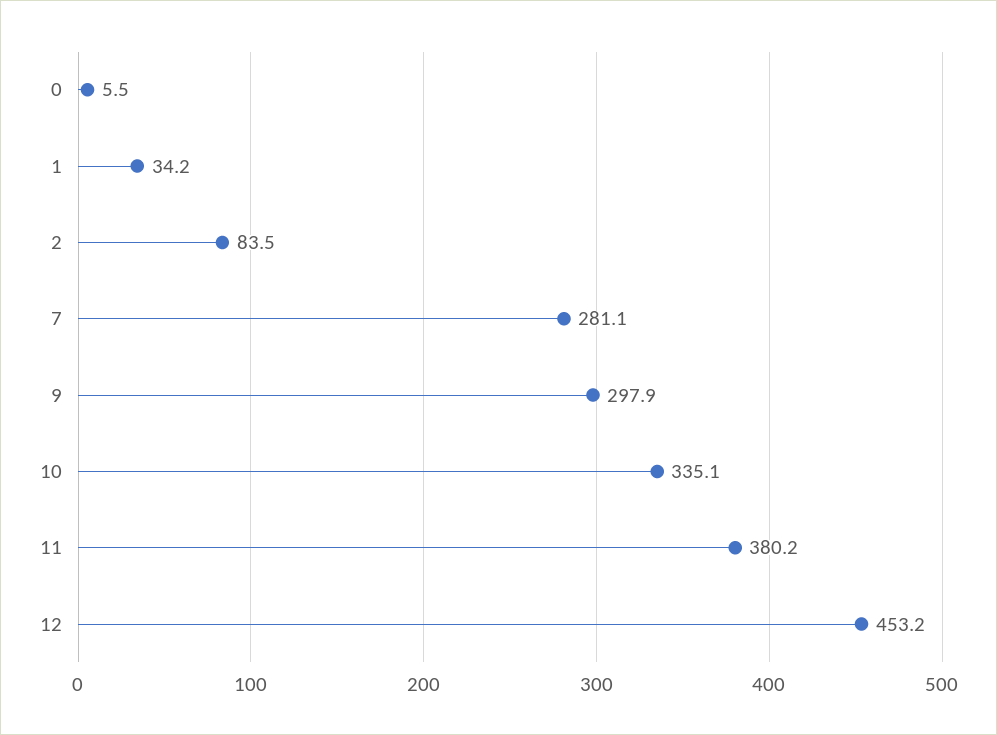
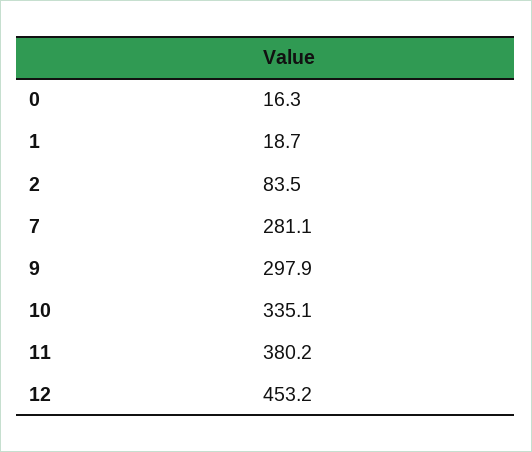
  {
-   "0": 5.5,
+   "0": 16.3,
-   "1": 34.2,
+   "1": 18.7,
    "2": 83.5,
    "7": 281.1,
    "9": 297.9,
    "10": 335.1,
    "11": 380.2,
    "12": 453.2
  }

